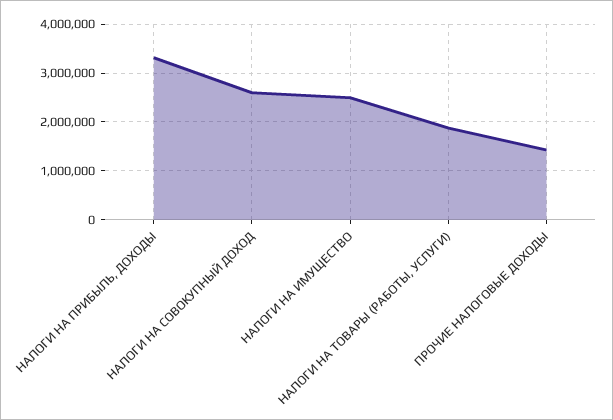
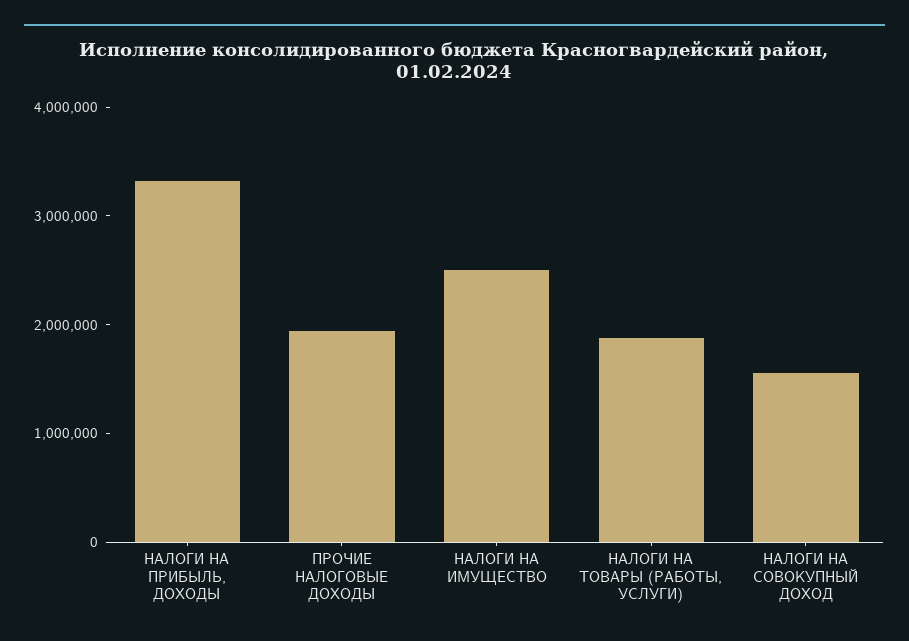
  {
    "НАЛОГИ НА ПРИБЫЛЬ, ДОХОДЫ": 3400000,
-   "НАЛОГИ НА СОВОКУПНЫЙ ДОХОД": 2600000,
+   "НАЛОГИ НА СОВОКУПНЫЙ ДОХОД": 1600000,
    "НАЛОГИ НА ИМУЩЕСТВО": 2600000,
    "НАЛОГИ НА ТОВАРЫ (РАБОТЫ, УСЛУГИ)": 1800000,
-   "ПРОЧИЕ НАЛОГОВЫЕ ДОХОДЫ": 1400000
+   "ПРОЧИЕ НАЛОГОВЫЕ ДОХОДЫ": 2000000
  }

